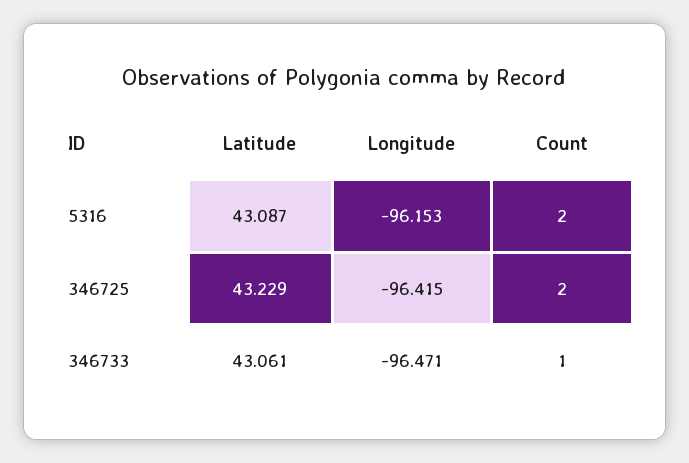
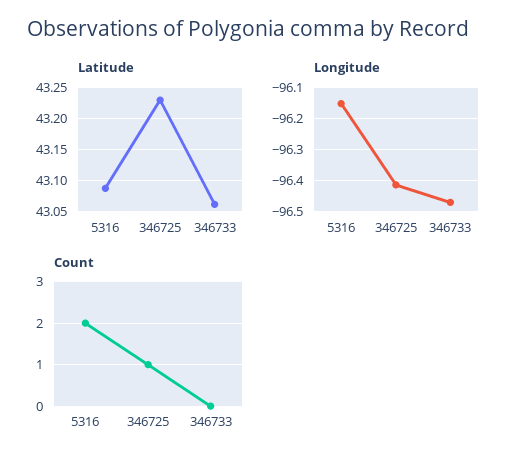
  {
    "Latitude": {
      "5316": 43.087,
      "346725": 43.229,
      "346733": 43.061
    },
    "Longitude": {
      "5316": -96.153,
      "346725": -96.415,
      "346733": -96.471
    },
    "Count": {
      "5316": 2,
-     "346725": 2,
+     "346725": 1,
-     "346733": 1
+     "346733": 0
    }
  }

